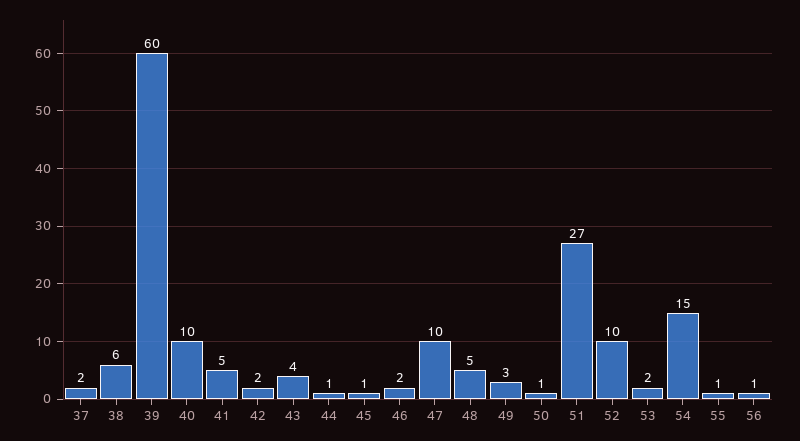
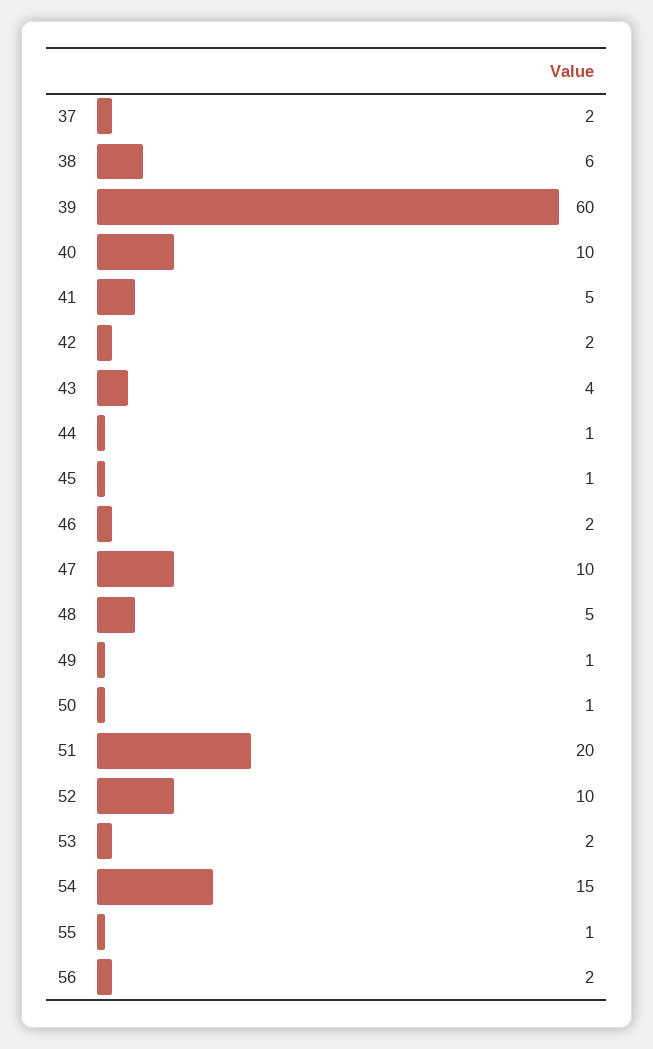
  {
    "37": 2,
    "38": 6,
    "39": 60,
    "40": 10,
    "41": 5,
    "42": 2,
    "43": 4,
    "44": 1,
    "45": 1,
    "46": 2,
    "47": 10,
    "48": 5,
-   "49": 3,
+   "49": 1,
    "50": 1,
-   "51": 27,
+   "51": 20,
    "52": 10,
    "53": 2,
    "54": 15,
    "55": 1,
-   "56": 1
+   "56": 2
  }

